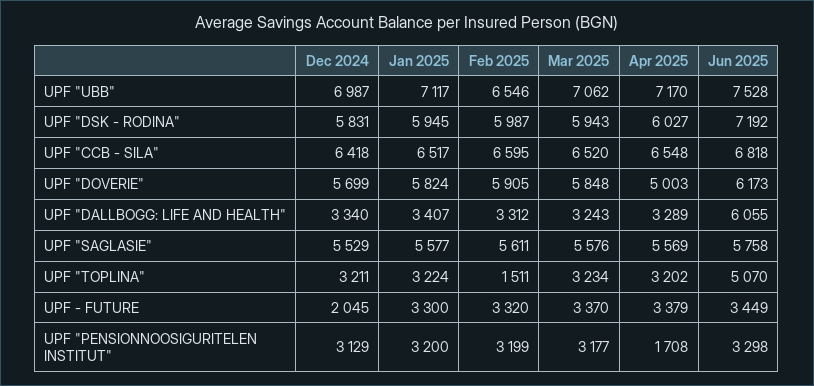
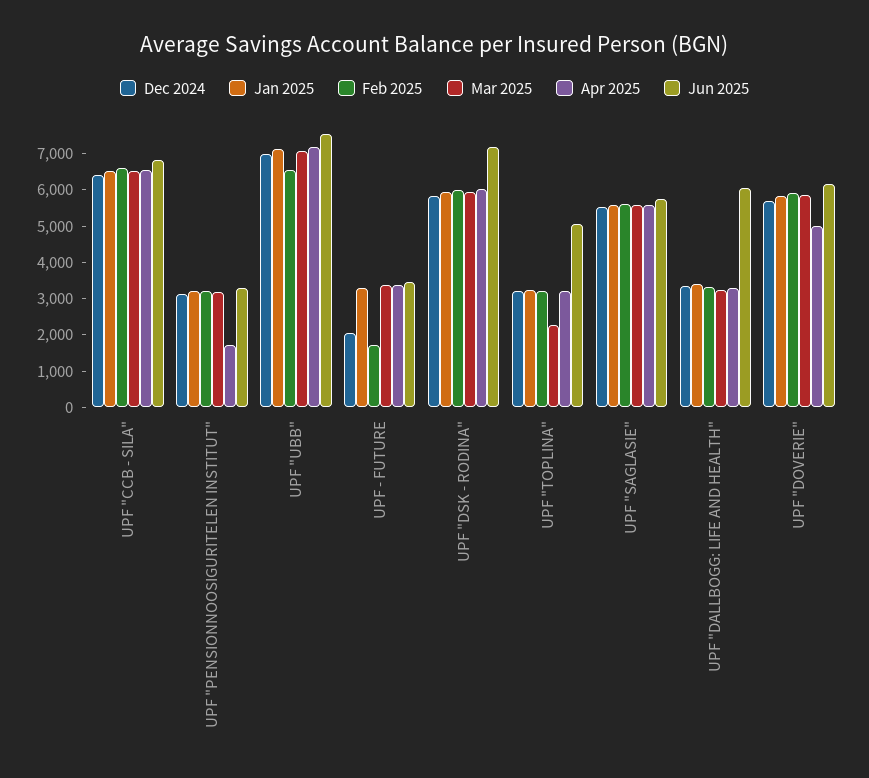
  {
    "Dec 2024": {
      "UPF \"UBB\"": 6987,
      "UPF \"DSK - RODINA\"": 5831,
      "UPF \"CCB - SILA\"": 6418,
      "UPF \"DOVERIE\"": 5699,
      "UPF \"DALLBOGG: LIFE AND HEALTH\"": 3340,
      "UPF \"SAGLASIE\"": 5529,
      "UPF \"TOPLINA\"": 3211,
      "UPF - FUTURE": 2045,
      "UPF \"PENSIONNOOSIGURITELEN INSTITUT\"": 3129
    },
    "Jan 2025": {
      "UPF \"UBB\"": 7117,
      "UPF \"DSK - RODINA\"": 5945,
      "UPF \"CCB - SILA\"": 6517,
      "UPF \"DOVERIE\"": 5824,
      "UPF \"DALLBOGG: LIFE AND HEALTH\"": 3407,
      "UPF \"SAGLASIE\"": 5577,
      "UPF \"TOPLINA\"": 3224,
      "UPF - FUTURE": 3300,
      "UPF \"PENSIONNOOSIGURITELEN INSTITUT\"": 3200
    },
    "Feb 2025": {
      "UPF \"UBB\"": 6546,
      "UPF \"DSK - RODINA\"": 5987,
      "UPF \"CCB - SILA\"": 6595,
      "UPF \"DOVERIE\"": 5905,
      "UPF \"DALLBOGG: LIFE AND HEALTH\"": 3312,
      "UPF \"SAGLASIE\"": 5611,
-     "UPF \"TOPLINA\"": 1511,
+     "UPF \"TOPLINA\"": 3250,
-     "UPF - FUTURE": 3320,
+     "UPF - FUTURE": 1750,
      "UPF \"PENSIONNOOSIGURITELEN INSTITUT\"": 3199
    },
    "Mar 2025": {
      "UPF \"UBB\"": 7062,
      "UPF \"DSK - RODINA\"": 5943,
      "UPF \"CCB - SILA\"": 6520,
      "UPF \"DOVERIE\"": 5848,
      "UPF \"DALLBOGG: LIFE AND HEALTH\"": 3243,
      "UPF \"SAGLASIE\"": 5576,
-     "UPF \"TOPLINA\"": 3234,
+     "UPF \"TOPLINA\"": 2250,
      "UPF - FUTURE": 3370,
      "UPF \"PENSIONNOOSIGURITELEN INSTITUT\"": 3177
    },
    "Apr 2025": {
      "UPF \"UBB\"": 7170,
      "UPF \"DSK - RODINA\"": 6027,
      "UPF \"CCB - SILA\"": 6548,
      "UPF \"DOVERIE\"": 5003,
      "UPF \"DALLBOGG: LIFE AND HEALTH\"": 3289,
      "UPF \"SAGLASIE\"": 5569,
      "UPF \"TOPLINA\"": 3202,
      "UPF - FUTURE": 3379,
      "UPF \"PENSIONNOOSIGURITELEN INSTITUT\"": 1708
    },
    "Jun 2025": {
      "UPF \"UBB\"": 7528,
      "UPF \"DSK - RODINA\"": 7192,
      "UPF \"CCB - SILA\"": 6818,
      "UPF \"DOVERIE\"": 6173,
      "UPF \"DALLBOGG: LIFE AND HEALTH\"": 6055,
      "UPF \"SAGLASIE\"": 5758,
      "UPF \"TOPLINA\"": 5070,
      "UPF - FUTURE": 3449,
      "UPF \"PENSIONNOOSIGURITELEN INSTITUT\"": 3298
    }
  }

